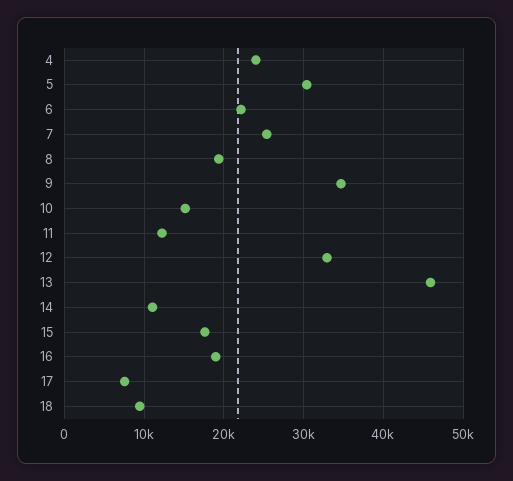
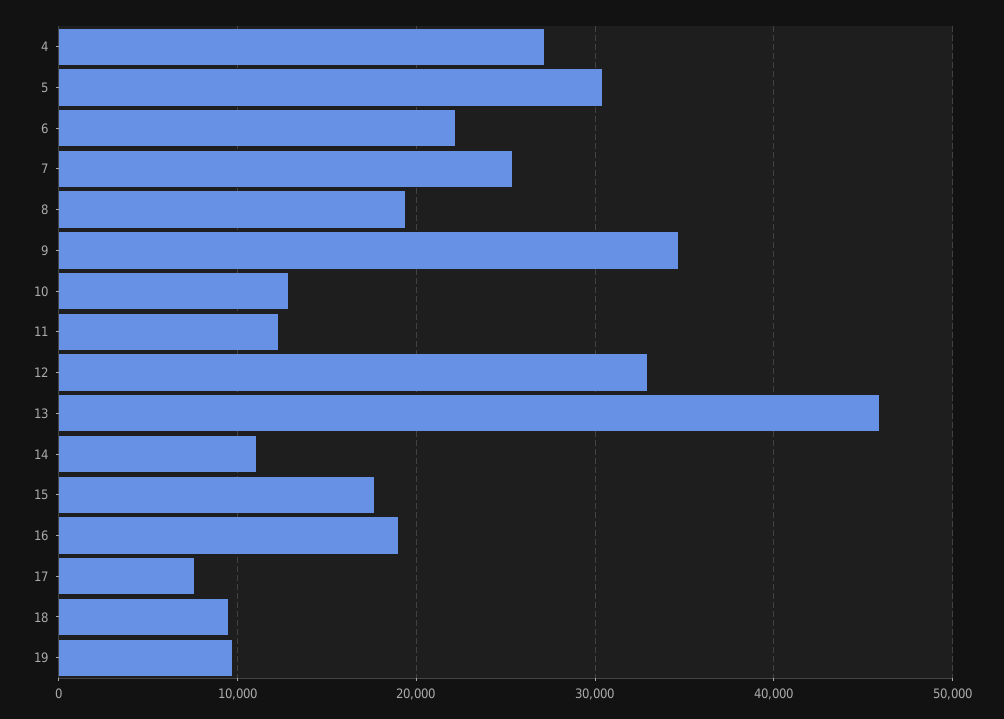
  {
-   "4": 24000,
+   "4": 27000,
    "5": 30000,
    "6": 22000,
    "7": 25000,
    "8": 19000,
    "9": 35000,
-   "10": 15000,
+   "10": 13000,
    "11": 12000,
    "12": 33000,
    "13": 46000,
    "14": 11000,
    "15": 18000,
    "16": 19000,
    "17": 8000,
-   "18": 9000
+   "18": 9000,
+   "19": 10000
  }

